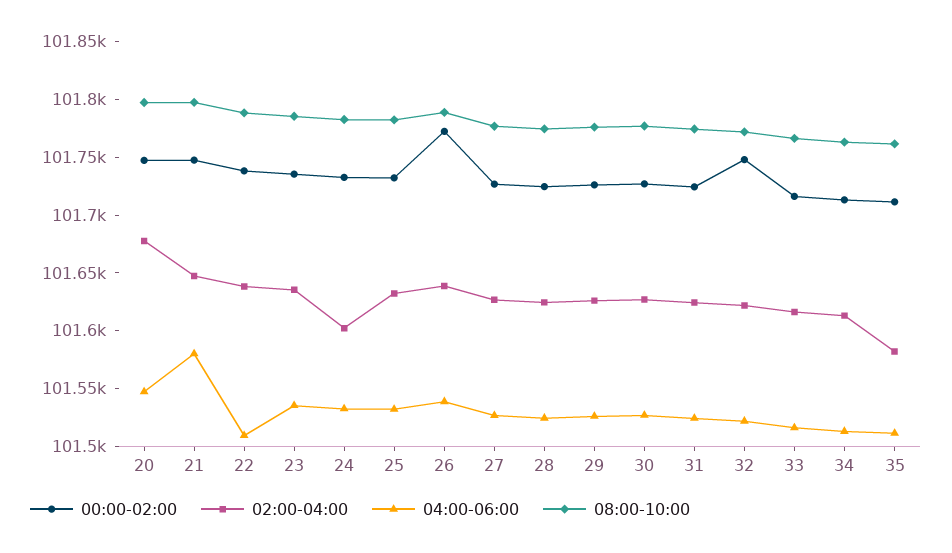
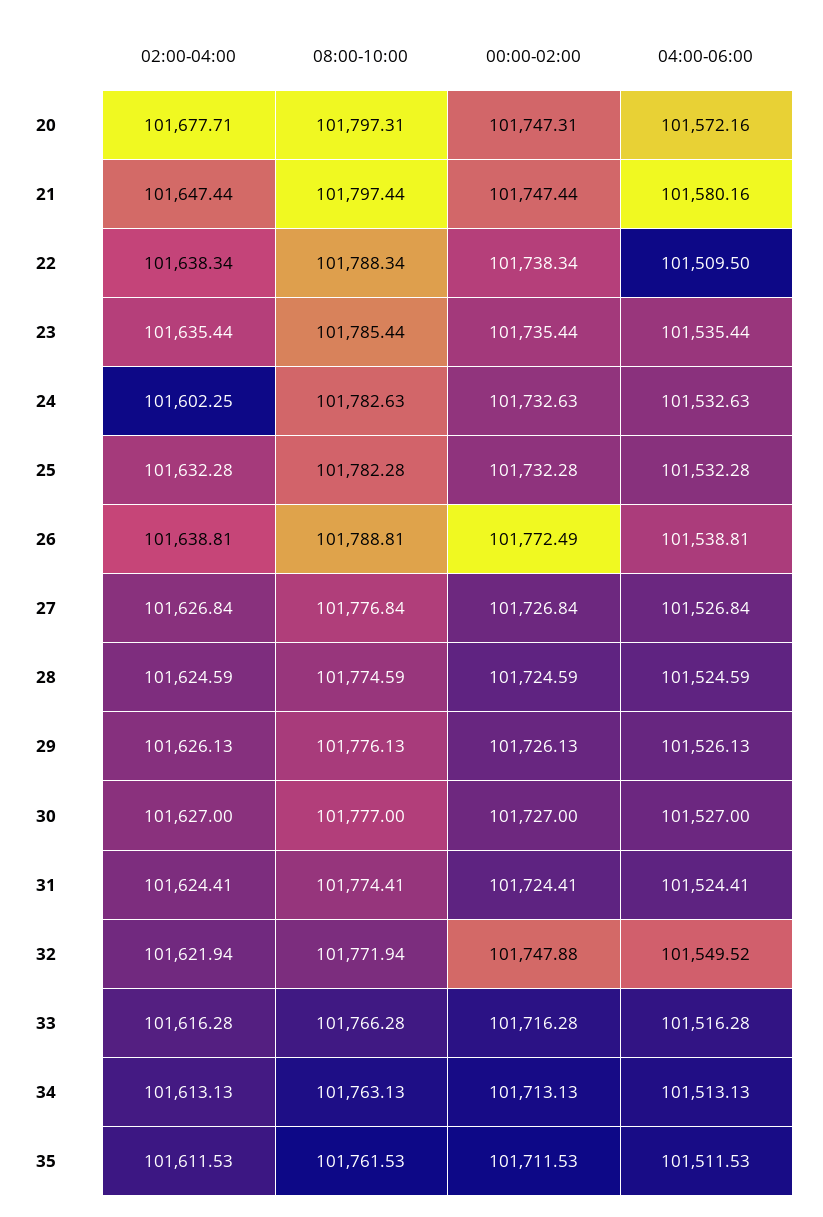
  {
    "00:00-02:00": {
      "20": 101747.31,
      "21": 101747.44,
      "22": 101738.34,
      "23": 101735.44,
      "24": 101732.63,
      "25": 101732.28,
      "26": 101772.49,
      "27": 101726.84,
      "28": 101724.59,
      "29": 101726.13,
      "30": 101727,
      "31": 101724.41,
      "32": 101747.88,
      "33": 101716.28,
      "34": 101713.13,
      "35": 101711.53
    },
    "02:00-04:00": {
      "20": 101677.71,
      "21": 101647.44,
      "22": 101638.34,
      "23": 101635.44,
      "24": 101602.25,
      "25": 101632.28,
      "26": 101638.81,
      "27": 101626.84,
      "28": 101624.59,
      "29": 101626.13,
      "30": 101627,
      "31": 101624.41,
      "32": 101621.94,
      "33": 101616.28,
      "34": 101613.13,
-     "35": 101580
+     "35": 101611.53
    },
    "04:00-06:00": {
-     "20": 101550,
+     "20": 101572.16,
      "21": 101580.16,
      "22": 101509.5,
      "23": 101535.44,
      "24": 101532.63,
      "25": 101532.28,
      "26": 101538.81,
      "27": 101526.84,
      "28": 101524.59,
      "29": 101526.13,
      "30": 101527,
      "31": 101524.41,
-     "32": 101520,
+     "32": 101549.52,
      "33": 101516.28,
      "34": 101513.13,
      "35": 101511.53
    },
    "08:00-10:00": {
      "20": 101797.31,
      "21": 101797.44,
      "22": 101788.34,
      "23": 101785.44,
      "24": 101782.63,
      "25": 101782.28,
      "26": 101788.81,
      "27": 101776.84,
      "28": 101774.59,
      "29": 101776.13,
      "30": 101777,
      "31": 101774.41,
      "32": 101771.94,
      "33": 101766.28,
      "34": 101763.13,
      "35": 101761.53
    }
  }

